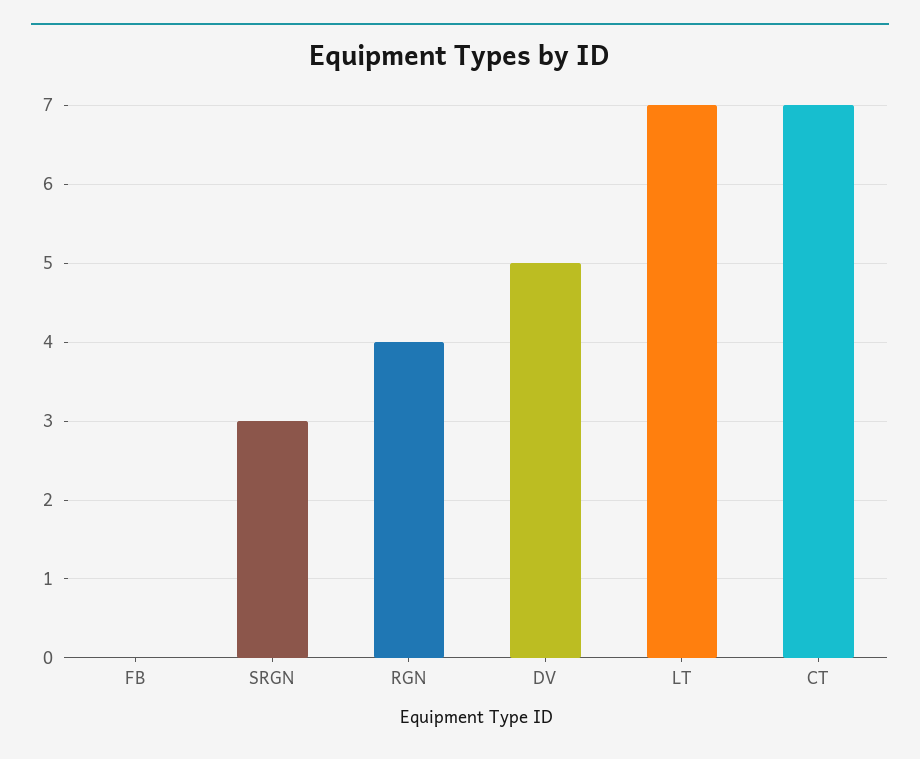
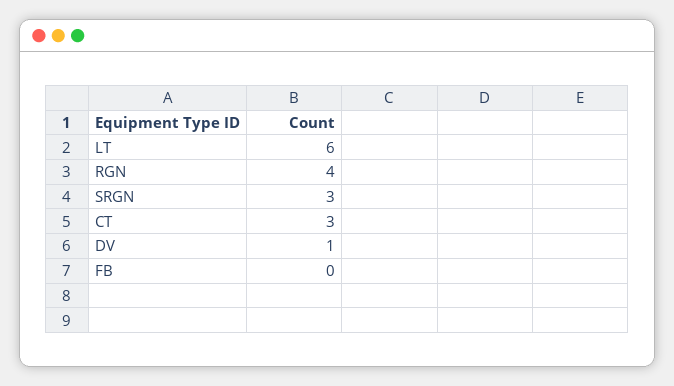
  {
    "FB": 0,
    "SRGN": 3,
    "RGN": 4,
-   "DV": 5,
+   "DV": 1,
-   "LT": 7,
+   "LT": 6,
-   "CT": 7
+   "CT": 3
  }

